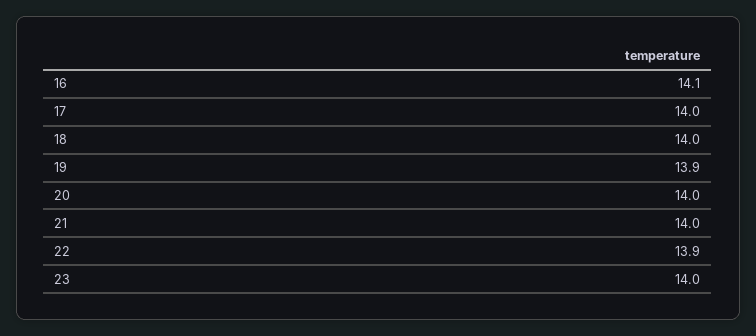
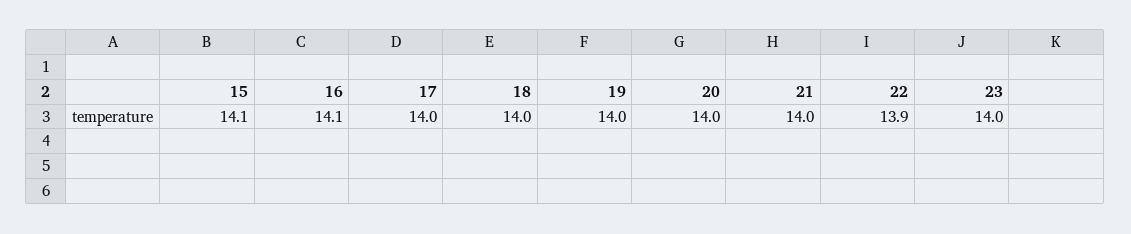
  {
    "16": 14.1,
    "17": 14,
    "18": 14,
-   "19": 13.9,
+   "19": 14,
    "20": 14,
    "21": 14,
    "22": 13.9,
-   "23": 14
+   "23": 14,
+   "15": 14.1
  }

